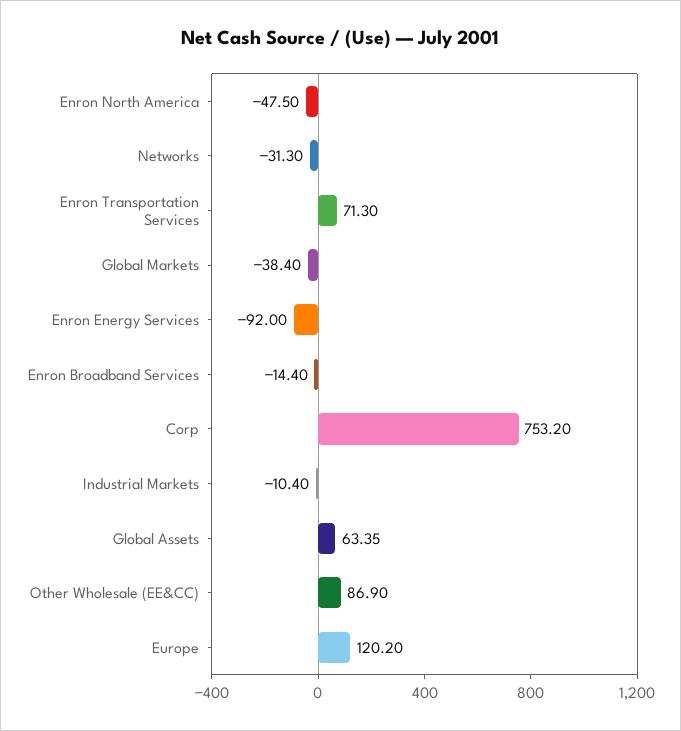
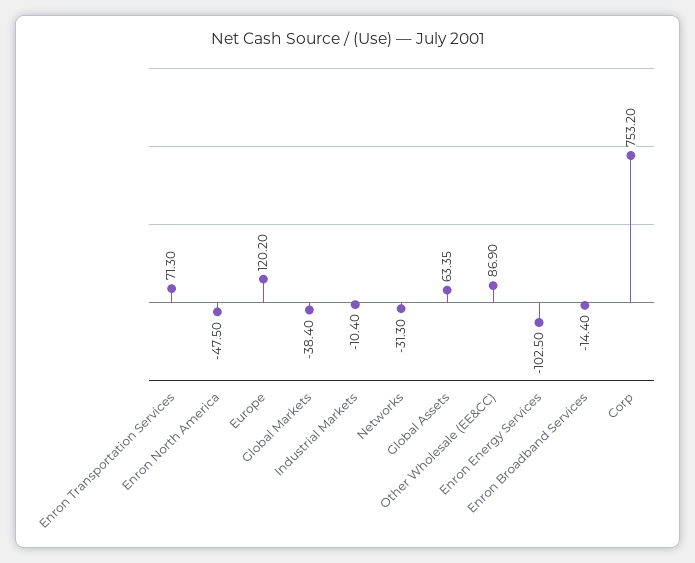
  {
    "Enron North America": -47.5,
    "Networks": -31.3,
    "Enron Transportation Services": 71.3,
    "Global Markets": -38.4,
-   "Enron Energy Services": -92,
+   "Enron Energy Services": -102.5,
    "Enron Broadband Services": -14.4,
    "Corp": 753.2,
    "Industrial Markets": -10.4,
    "Global Assets": 63.35,
    "Other Wholesale (EE&CC)": 86.9,
    "Europe": 120.2
  }

